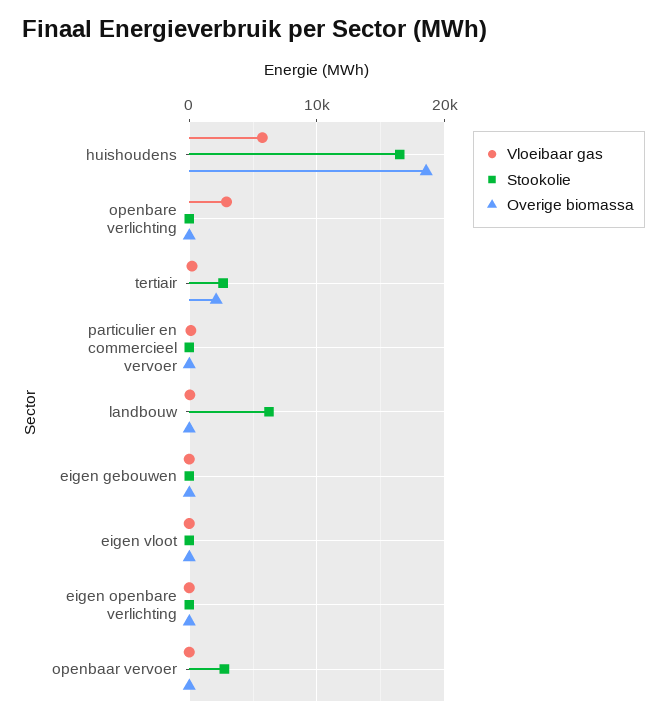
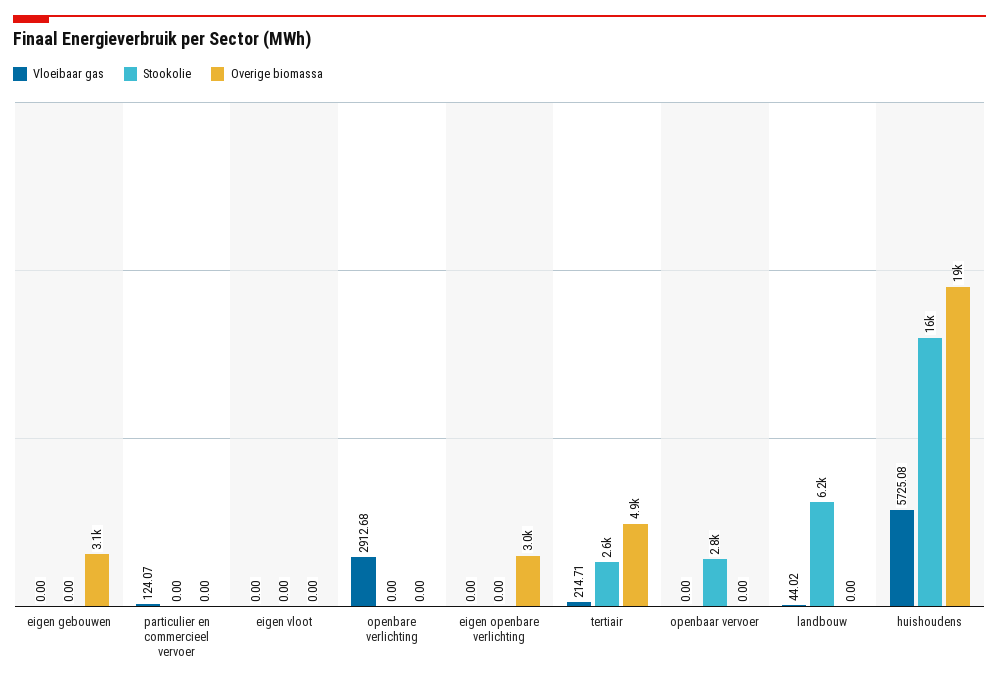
  {
    "Vloeibaar gas": {
      "huishoudens": 5725.08,
      "openbare verlichting": 2912.68,
      "tertiair": 214.71,
      "particulier en commercieel vervoer": 124.07,
      "landbouw": 44.02,
      "eigen gebouwen": 0,
      "eigen vloot": 0,
      "eigen openbare verlichting": 0,
      "openbaar vervoer": 0
    },
    "Stookolie": {
      "huishoudens": 16000,
      "openbare verlichting": 0,
      "tertiair": 2600,
      "particulier en commercieel vervoer": 0,
      "landbouw": 6200,
      "eigen gebouwen": 0,
      "eigen vloot": 0,
      "eigen openbare verlichting": 0,
      "openbaar vervoer": 2800
    },
    "Overige biomassa": {
      "huishoudens": 19000,
      "openbare verlichting": 0,
-     "tertiair": 2000,
+     "tertiair": 4900,
      "particulier en commercieel vervoer": 0,
      "landbouw": 0,
-     "eigen gebouwen": 0,
+     "eigen gebouwen": 3100,
      "eigen vloot": 0,
-     "eigen openbare verlichting": 0,
+     "eigen openbare verlichting": 3000,
      "openbaar vervoer": 0
    }
  }

